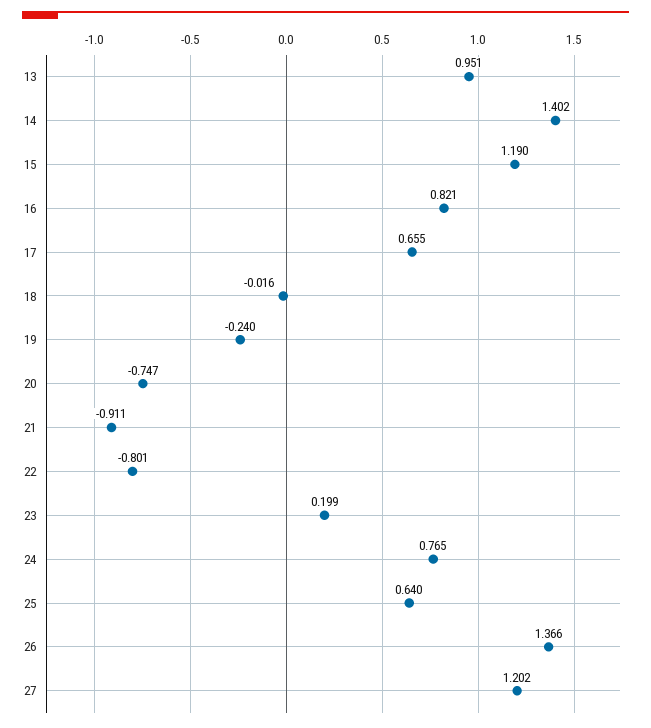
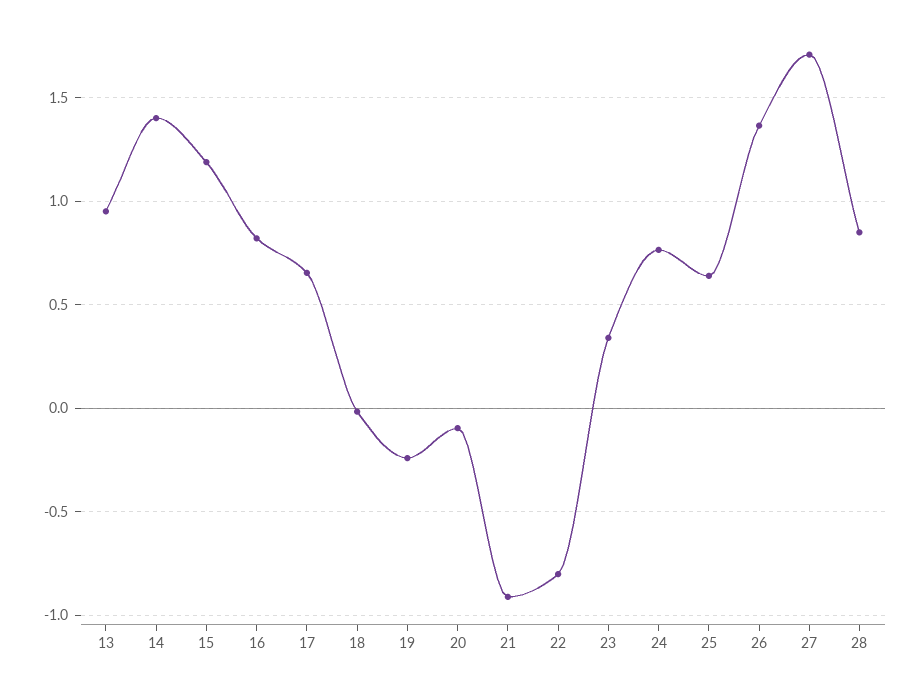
  {
    "13": 0.951,
    "14": 1.402,
    "15": 1.19,
    "16": 0.821,
    "17": 0.655,
    "18": -0.016,
    "19": -0.24,
-   "20": -0.747,
+   "20": -0.1,
    "21": -0.911,
    "22": -0.801,
-   "23": 0.199,
+   "23": 0.35,
    "24": 0.765,
    "25": 0.64,
    "26": 1.366,
-   "27": 1.202
+   "27": 1.7,
+   "28": 0.85
  }

